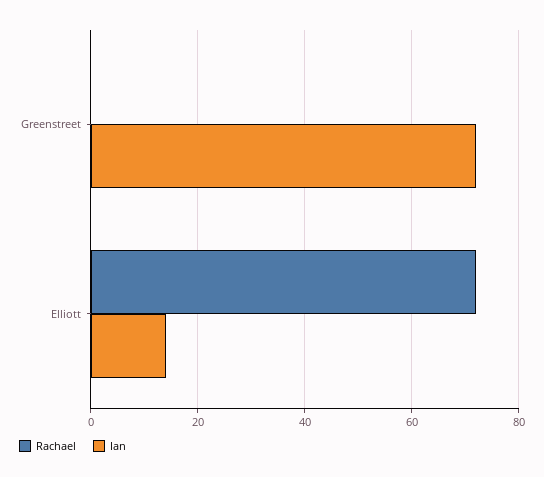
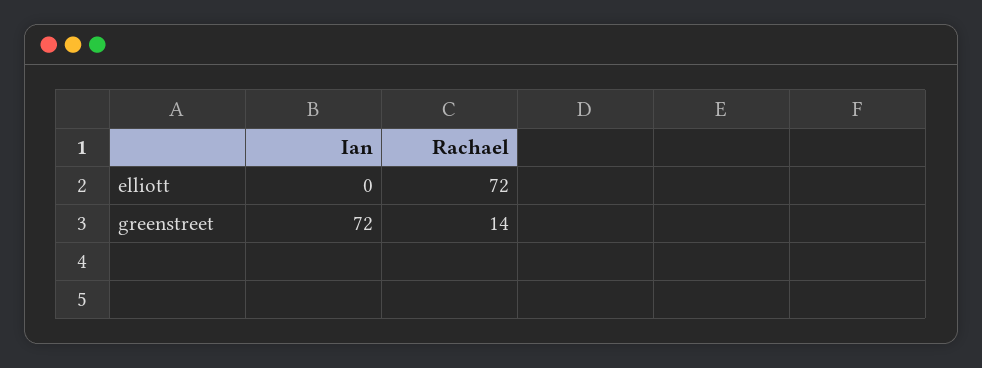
  {
    "Rachael": {
-     "Greenstreet": 0,
+     "Greenstreet": 14,
      "Elliott": 72
    },
    "Ian": {
      "Greenstreet": 72,
-     "Elliott": 15
+     "Elliott": 0
    }
  }

